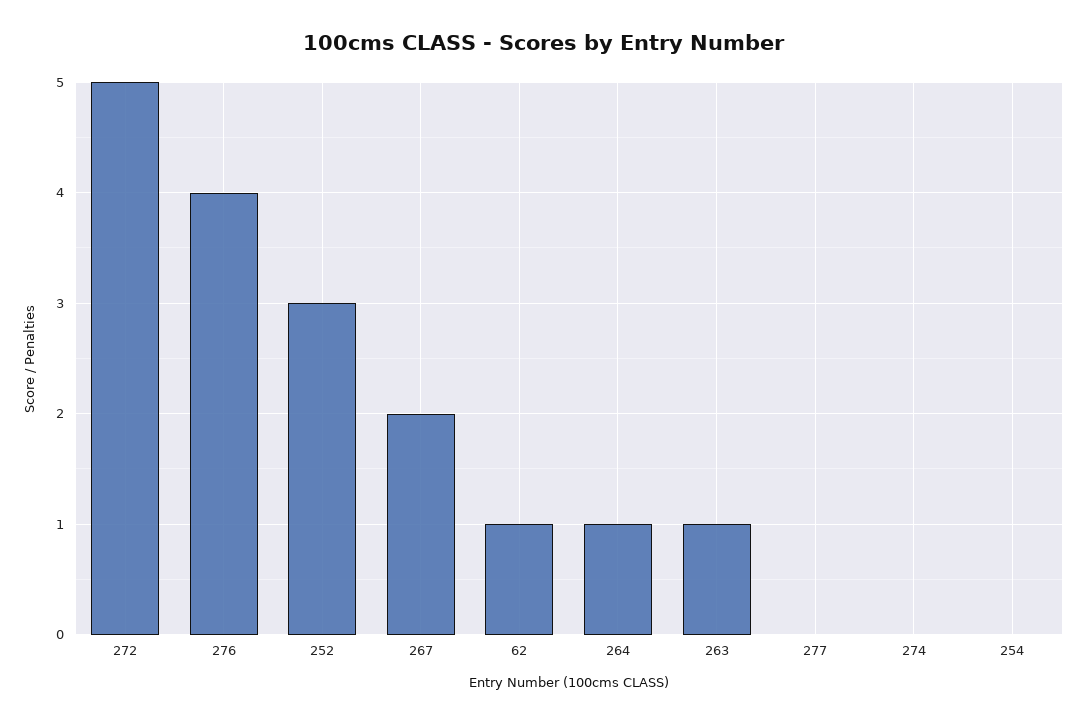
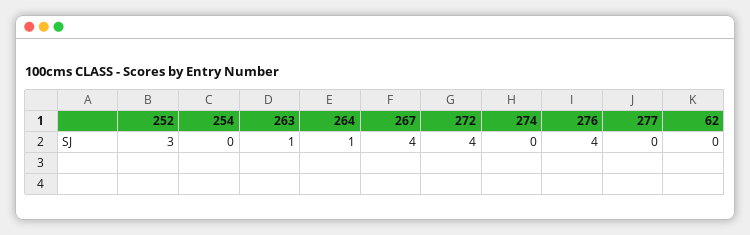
  {
-   "272": 5,
+   "272": 4,
    "276": 4,
    "252": 3,
-   "267": 2,
+   "267": 4,
-   "62": 1,
+   "62": 0,
    "264": 1,
    "263": 1,
    "277": 0,
    "274": 0,
    "254": 0
  }

